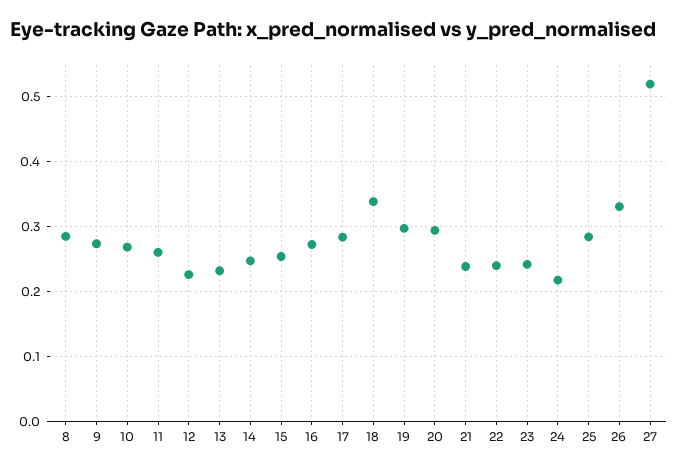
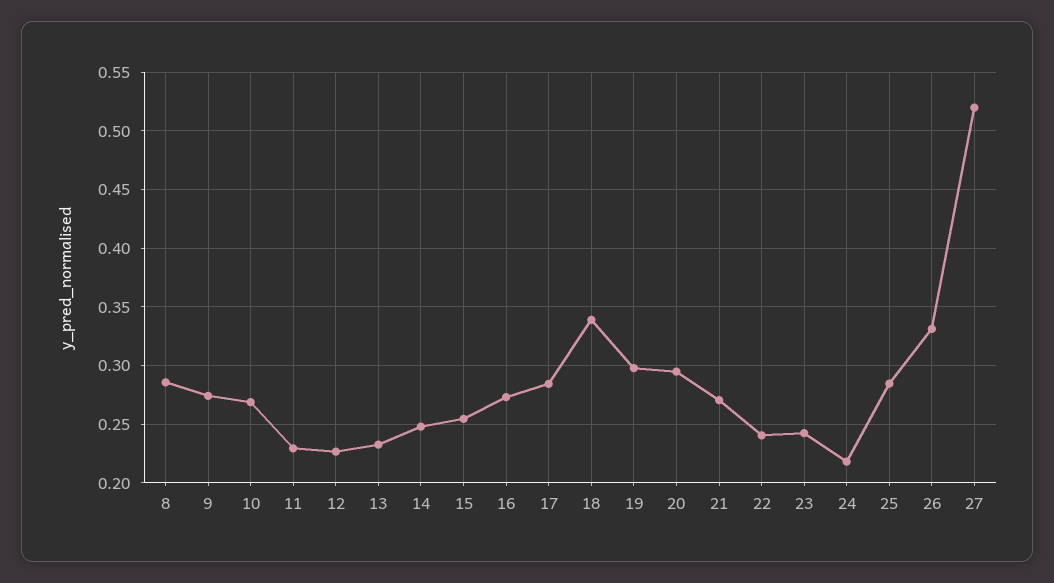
  {
    "8": 0.29,
    "9": 0.27,
    "10": 0.27,
-   "11": 0.26,
+   "11": 0.23,
    "12": 0.23,
    "13": 0.23,
    "14": 0.25,
    "15": 0.25,
    "16": 0.27,
    "17": 0.28,
    "18": 0.34,
    "19": 0.3,
    "20": 0.29,
-   "21": 0.24,
+   "21": 0.27,
    "22": 0.24,
    "23": 0.24,
    "24": 0.22,
    "25": 0.28,
    "26": 0.33,
    "27": 0.52
  }

